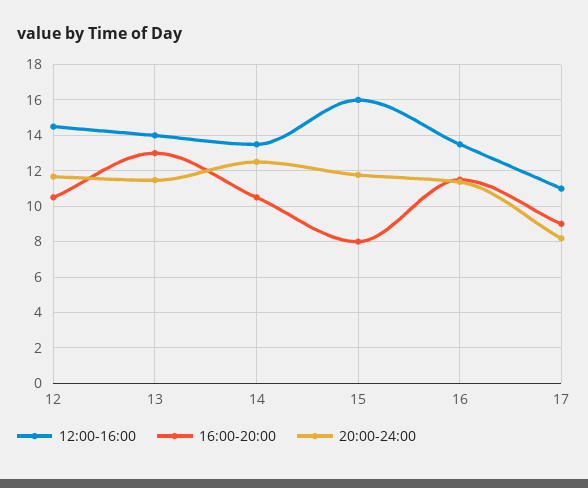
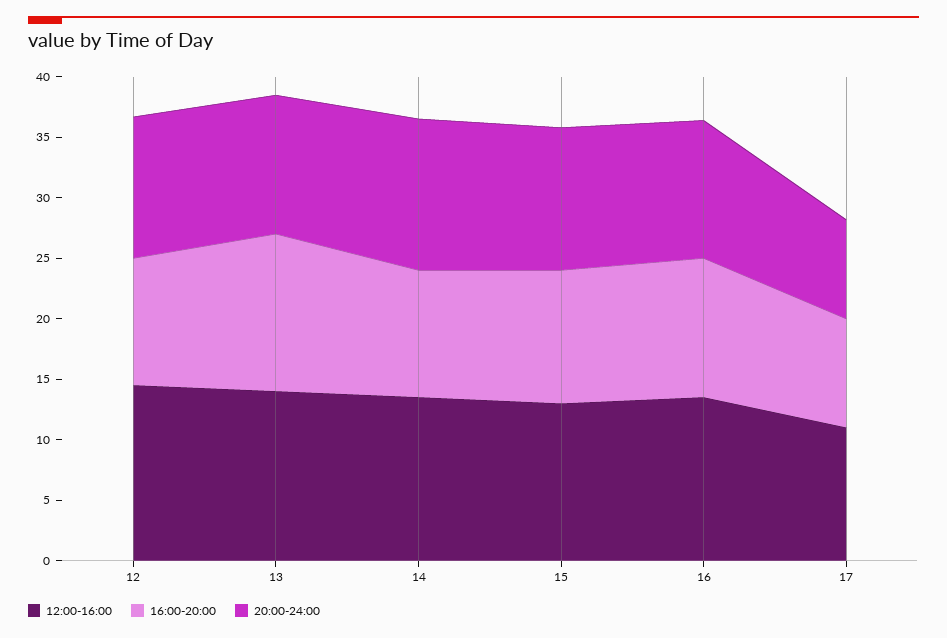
  {
    "12:00-16:00": {
      "12": 14.5,
      "13": 14,
      "14": 13.5,
-     "15": 16,
+     "15": 13,
      "16": 13.5,
      "17": 11
    },
    "16:00-20:00": {
      "12": 10.5,
      "13": 13,
      "14": 10.5,
-     "15": 8,
+     "15": 11,
      "16": 11.5,
      "17": 9
    },
    "20:00-24:00": {
      "12": 11.5,
      "13": 11.5,
      "14": 12.5,
      "15": 12,
      "16": 11.5,
      "17": 8
    }
  }

